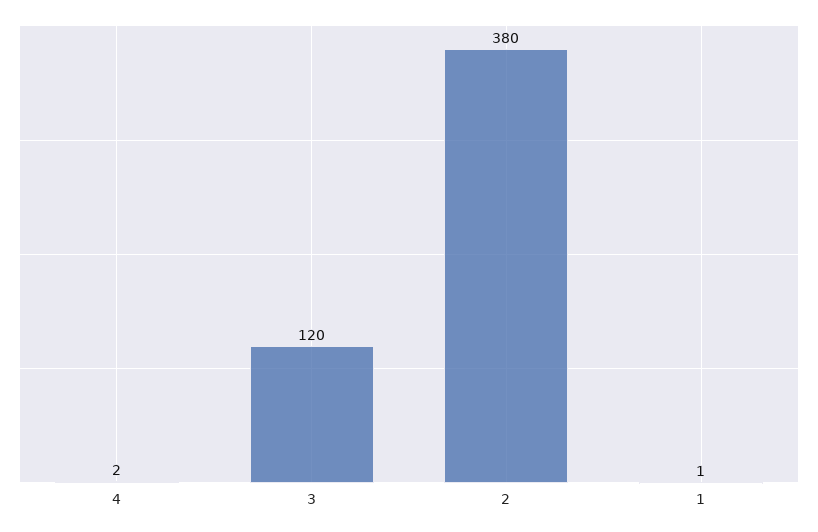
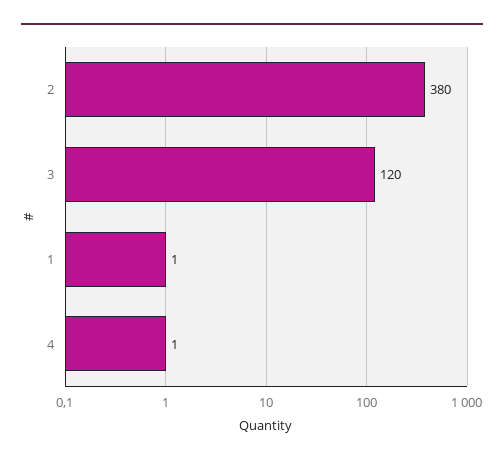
  {
-   "4": 2,
+   "4": 1,
    "3": 120,
    "2": 380,
    "1": 1
  }

